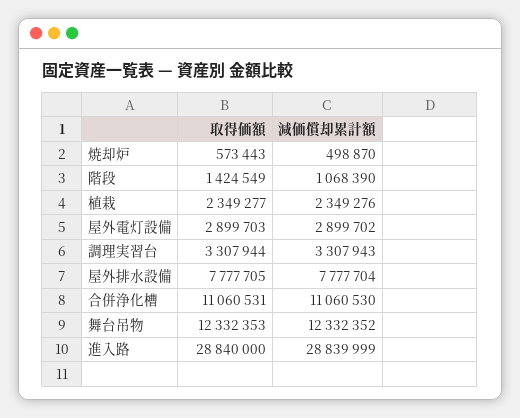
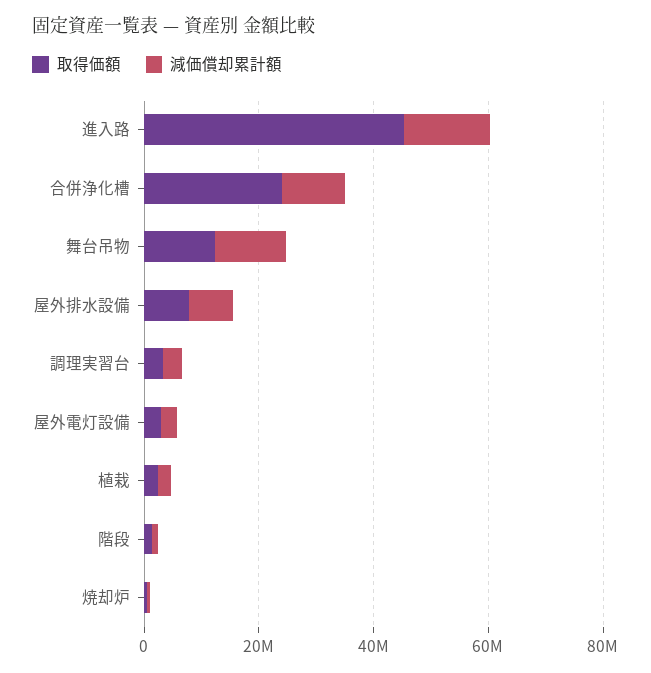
  {
    "取得価額": {
      "焼却炉": 573443,
      "階段": 1424549,
      "植栽": 2349277,
      "屋外電灯設備": 2899703,
      "調理実習台": 3307944,
      "屋外排水設備": 7777705,
-     "合併浄化槽": 11060531,
+     "合併浄化槽": 25000000,
      "舞台吊物": 12332353,
-     "進入路": 28840000
+     "進入路": 45000000
    },
    "減価償却累計額": {
      "焼却炉": 498870,
      "階段": 1068390,
      "植栽": 2349276,
      "屋外電灯設備": 2899702,
      "調理実習台": 3307943,
      "屋外排水設備": 7777704,
      "合併浄化槽": 11060530,
      "舞台吊物": 12332352,
-     "進入路": 28839999
+     "進入路": 15000000
    }
  }

